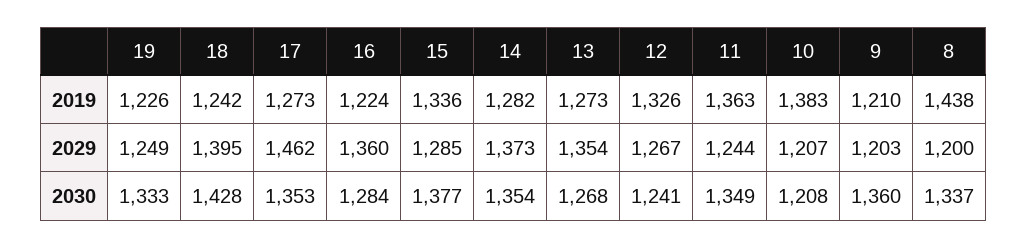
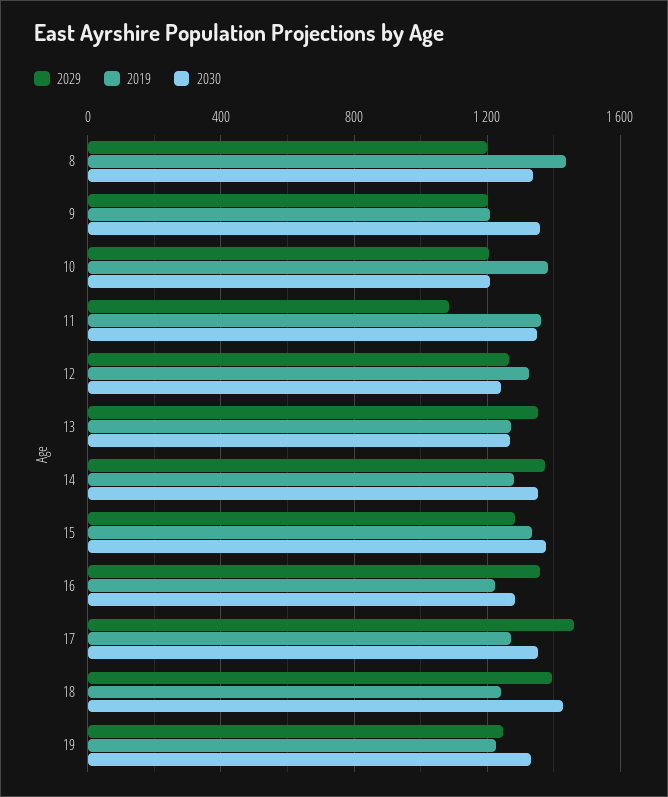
  {
    "2019": {
      "19": 1226,
      "18": 1242,
      "17": 1273,
      "16": 1224,
      "15": 1336,
      "14": 1282,
      "13": 1273,
      "12": 1326,
      "11": 1363,
      "10": 1383,
      "9": 1210,
      "8": 1438
    },
    "2029": {
      "19": 1249,
      "18": 1395,
      "17": 1462,
      "16": 1360,
      "15": 1285,
      "14": 1373,
      "13": 1354,
      "12": 1267,
-     "11": 1244,
+     "11": 1100,
      "10": 1207,
      "9": 1203,
      "8": 1200
    },
    "2030": {
      "19": 1333,
      "18": 1428,
      "17": 1353,
      "16": 1284,
      "15": 1377,
      "14": 1354,
      "13": 1268,
      "12": 1241,
      "11": 1349,
      "10": 1208,
      "9": 1360,
      "8": 1337
    }
  }

